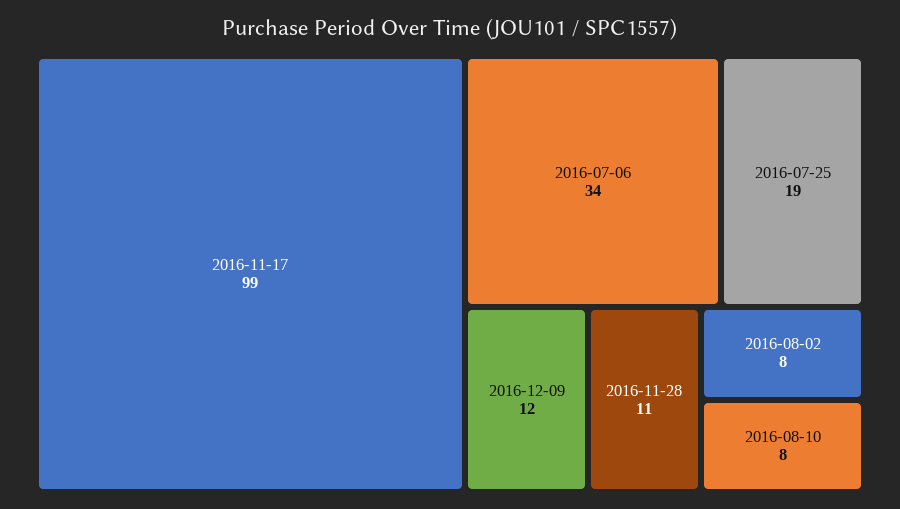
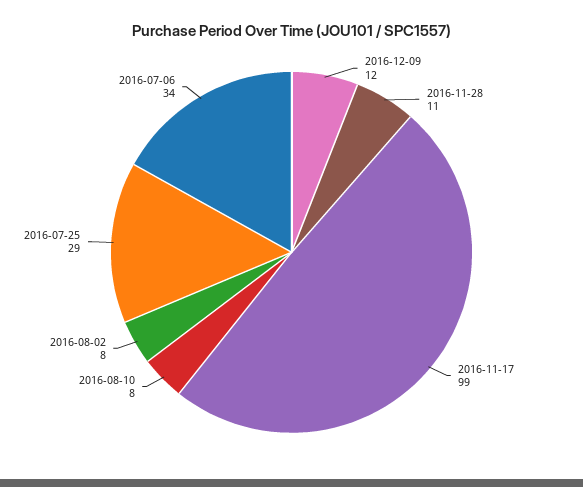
  {
    "2016-11-17": 99,
    "2016-07-06": 34,
-   "2016-07-25": 19,
+   "2016-07-25": 29,
    "2016-12-09": 12,
    "2016-11-28": 11,
    "2016-08-02": 8,
    "2016-08-10": 8
  }

